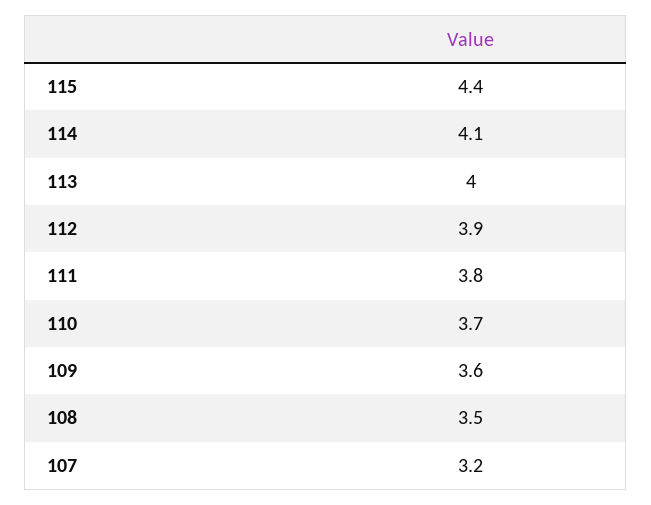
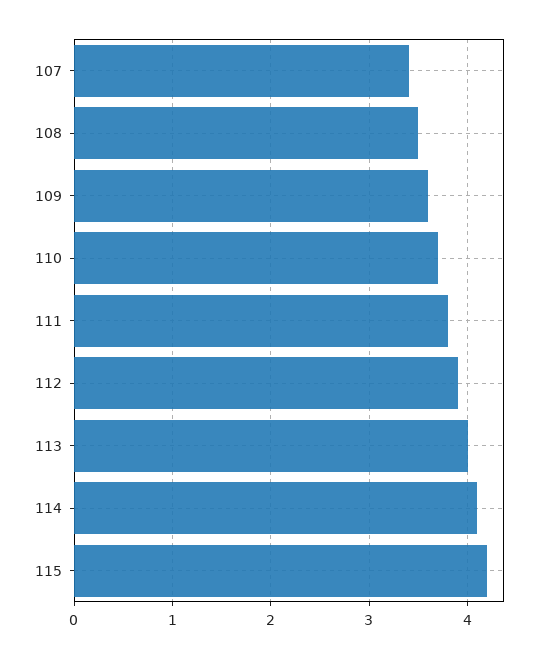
  {
-   "115": 4.4,
+   "115": 4.2,
    "114": 4.1,
    "113": 4,
    "112": 3.9,
    "111": 3.8,
    "110": 3.7,
    "109": 3.6,
    "108": 3.5,
-   "107": 3.2
+   "107": 3.4
  }

